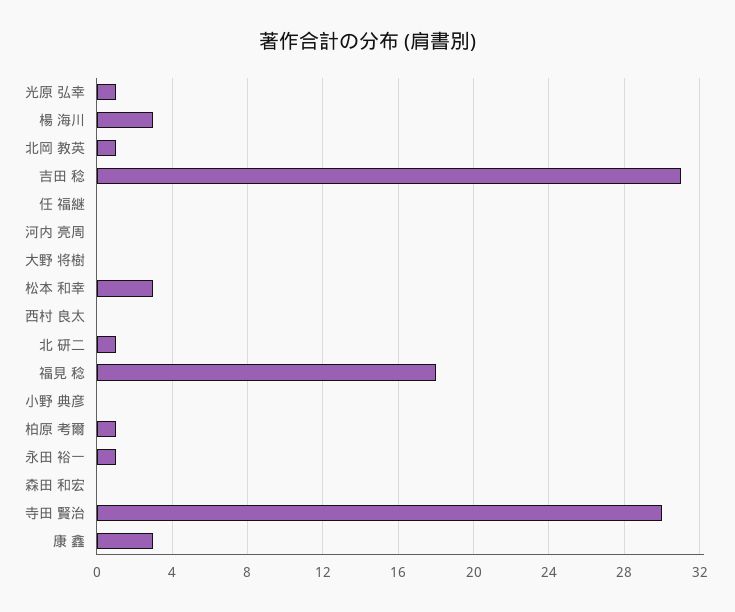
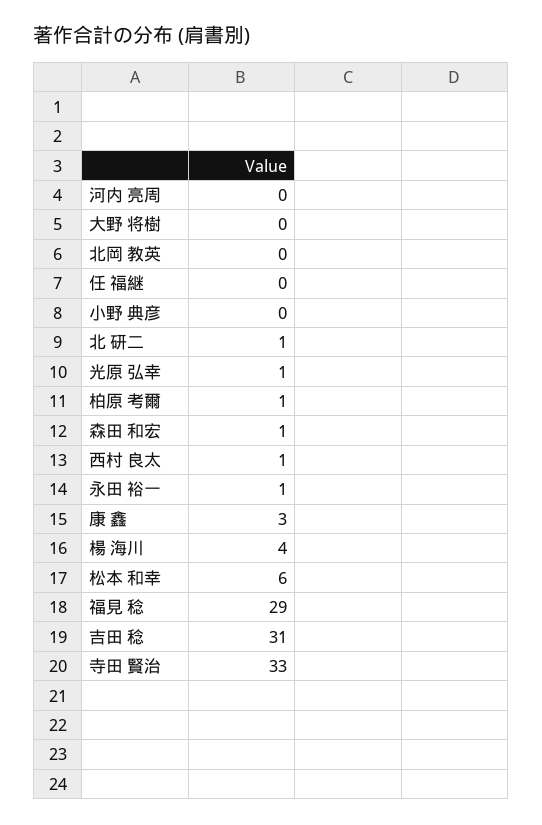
  {
    "光原 弘幸": 1,
-   "楊 海川": 3,
+   "楊 海川": 4,
-   "北岡 教英": 1,
+   "北岡 教英": 0,
    "吉田 稔": 31,
    "任 福継": 0,
    "河内 亮周": 0,
    "大野 将樹": 0,
-   "松本 和幸": 3,
+   "松本 和幸": 6,
-   "西村 良太": 0,
+   "西村 良太": 1,
    "北 研二": 1,
-   "福見 稔": 18,
+   "福見 稔": 29,
    "小野 典彦": 0,
    "柏原 考爾": 1,
    "永田 裕一": 1,
-   "森田 和宏": 0,
+   "森田 和宏": 1,
-   "寺田 賢治": 30,
+   "寺田 賢治": 33,
    "康 鑫": 3
  }

